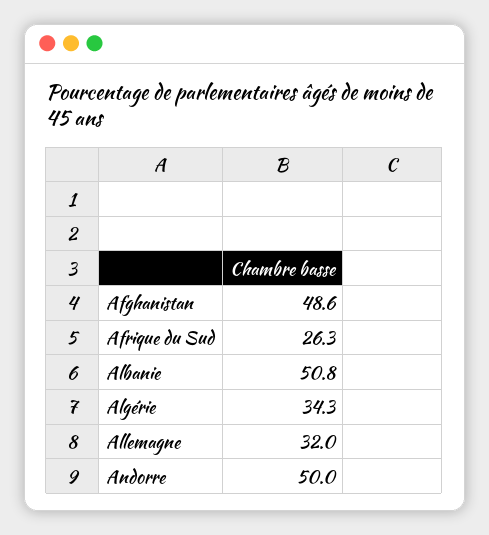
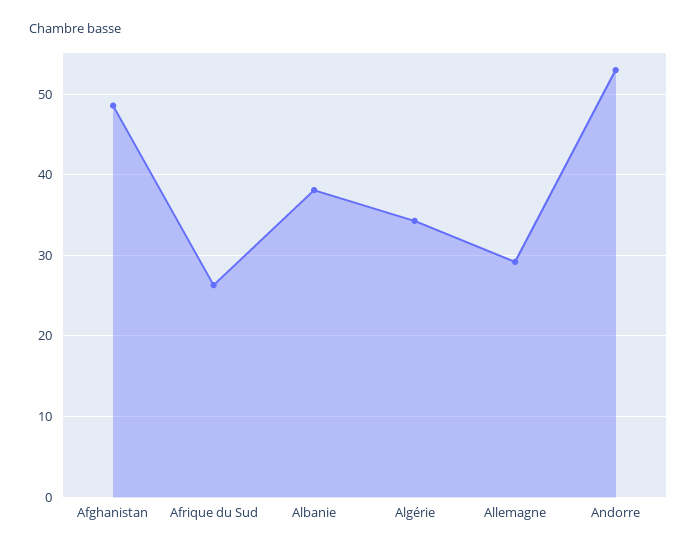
  {
    "Afghanistan": 48.6,
    "Afrique du Sud": 26.3,
-   "Albanie": 50.8,
+   "Albanie": 38,
    "Algérie": 34.3,
-   "Allemagne": 32,
+   "Allemagne": 29,
-   "Andorre": 50
+   "Andorre": 53
  }

